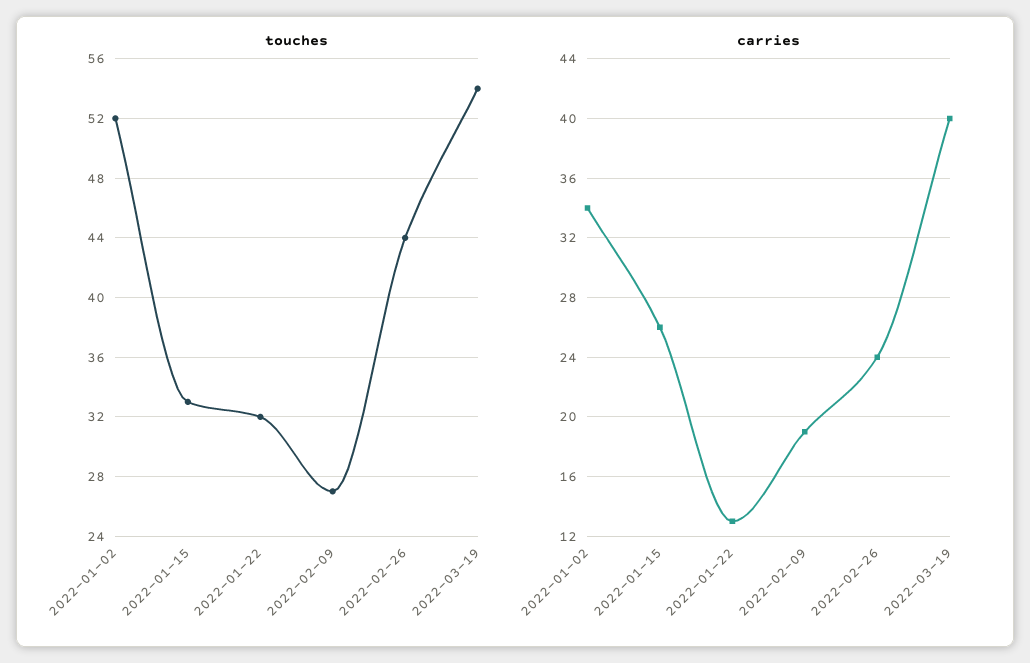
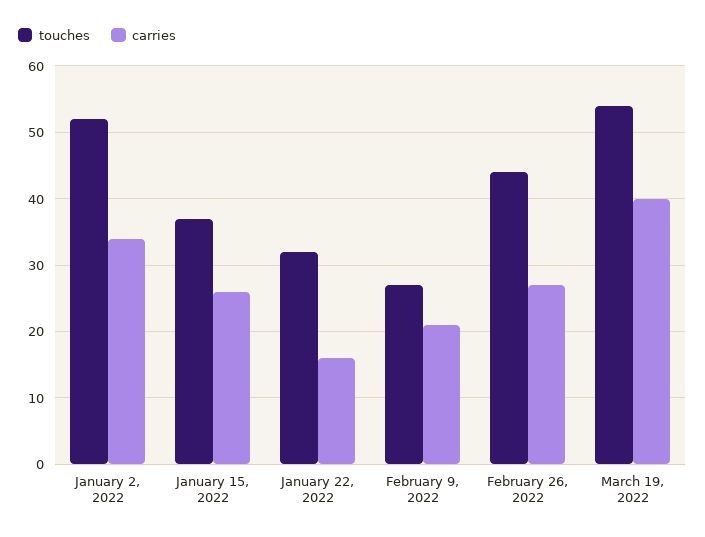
  {
    "touches": {
      "2022-01-02": 52,
-     "2022-01-15": 33,
+     "2022-01-15": 37,
      "2022-01-22": 32,
      "2022-02-09": 27,
      "2022-02-26": 44,
      "2022-03-19": 54
    },
    "carries": {
      "2022-01-02": 34,
      "2022-01-15": 26,
-     "2022-01-22": 13,
+     "2022-01-22": 16,
-     "2022-02-09": 19,
+     "2022-02-09": 21,
-     "2022-02-26": 24,
+     "2022-02-26": 27,
      "2022-03-19": 40
    }
  }

